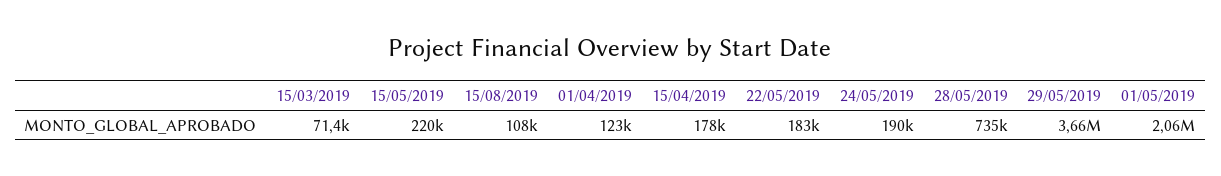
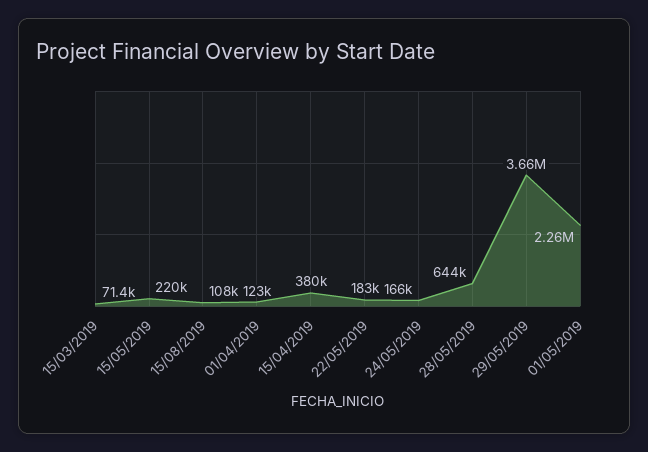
  {
    "15/03/2019": 71400,
    "15/05/2019": 220000,
    "15/08/2019": 108000,
    "01/04/2019": 123000,
-   "15/04/2019": 178000,
+   "15/04/2019": 380000,
    "22/05/2019": 183000,
-   "24/05/2019": 190000,
+   "24/05/2019": 166000,
-   "28/05/2019": 735000,
+   "28/05/2019": 644000,
    "29/05/2019": 3660000,
-   "01/05/2019": 2060000
+   "01/05/2019": 2260000
  }

